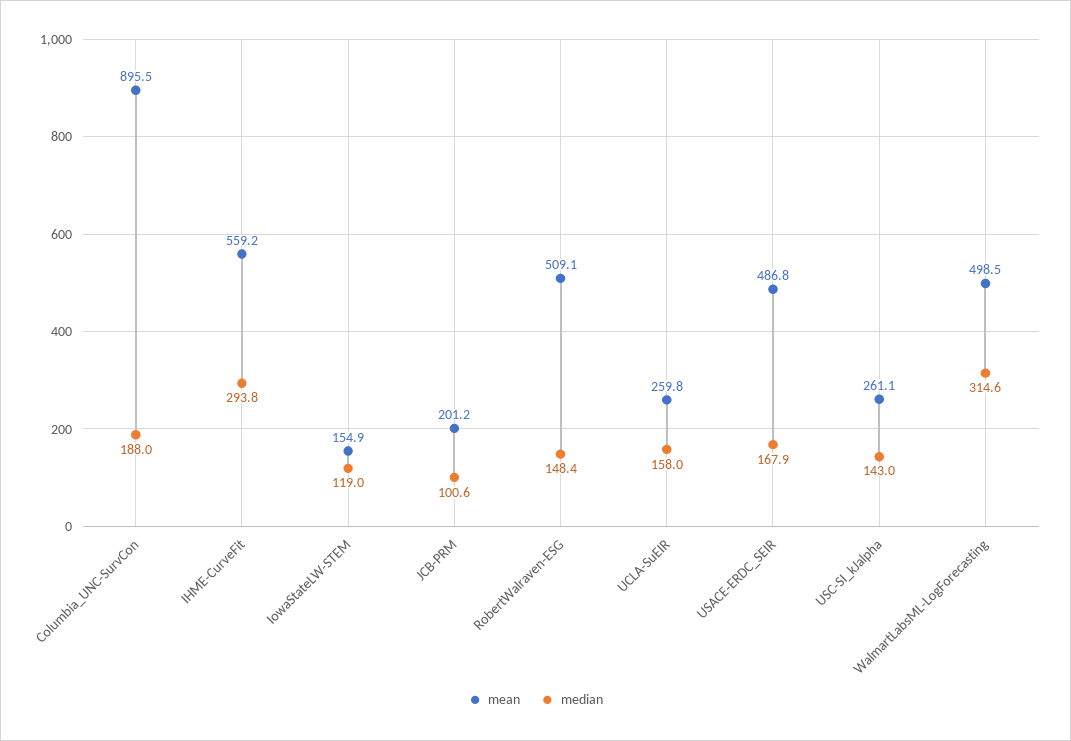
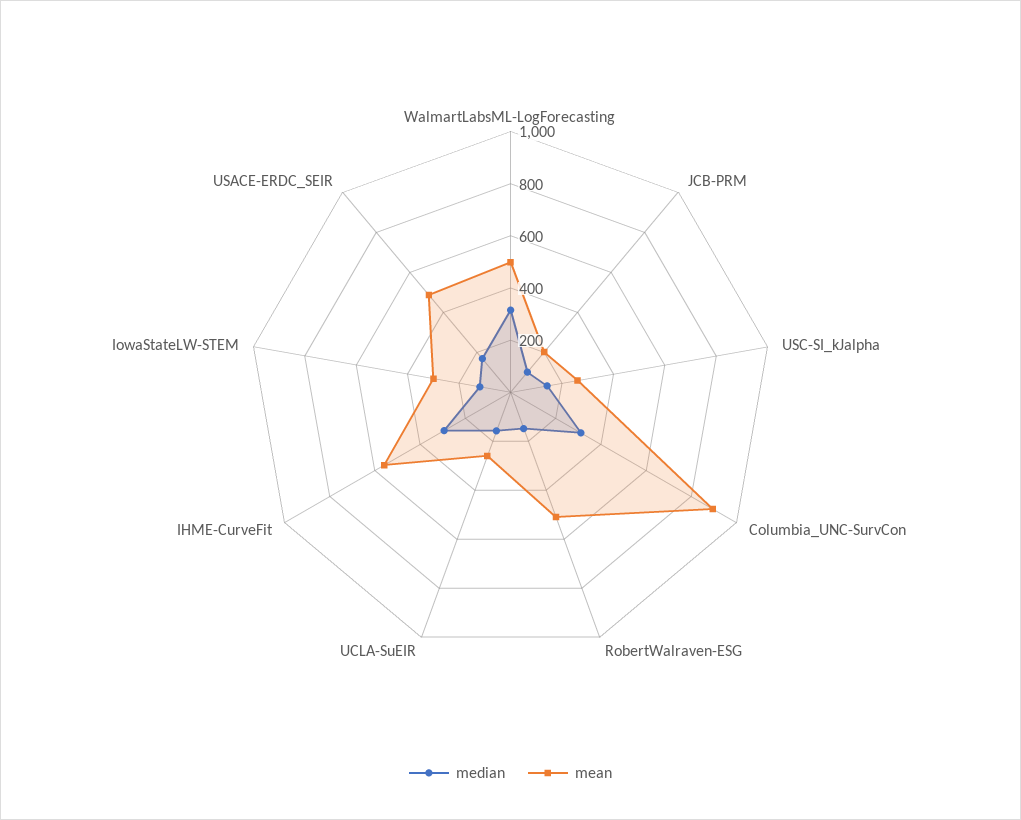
  {
    "mean": {
      "Columbia_UNC-SurvCon": 895.5,
      "IHME-CurveFit": 559.2,
-     "IowaStateLW-STEM": 154.9,
+     "IowaStateLW-STEM": 300,
      "JCB-PRM": 201.2,
      "RobertWalraven-ESG": 509.1,
      "UCLA-SuEIR": 259.8,
      "USACE-ERDC_SEIR": 486.8,
      "USC-SI_kJalpha": 261.1,
      "WalmartLabsML-LogForecasting": 498.5
    },
    "median": {
-     "Columbia_UNC-SurvCon": 188,
+     "Columbia_UNC-SurvCon": 300,
      "IHME-CurveFit": 293.8,
      "IowaStateLW-STEM": 119,
      "JCB-PRM": 100.6,
      "RobertWalraven-ESG": 148.4,
      "UCLA-SuEIR": 158,
      "USACE-ERDC_SEIR": 167.9,
      "USC-SI_kJalpha": 143,
      "WalmartLabsML-LogForecasting": 314.6
    }
  }

